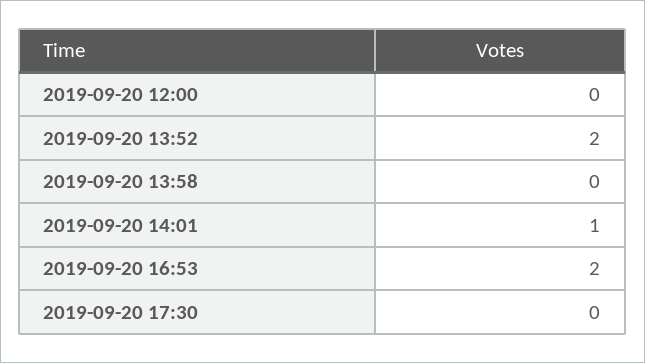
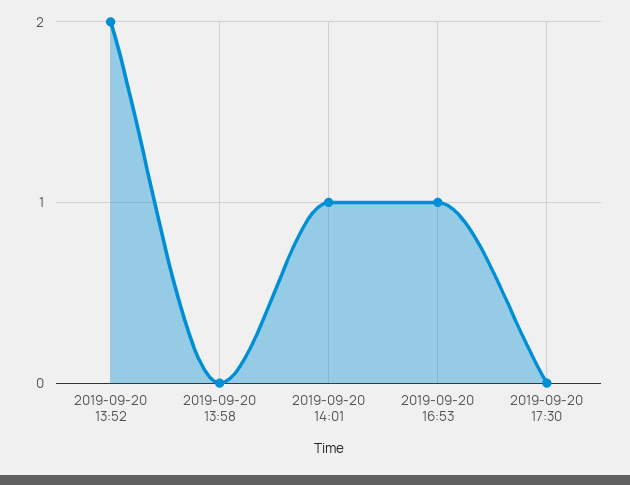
  {
-   "2019-09-20 12:00": 0,
    "2019-09-20 13:52": 2,
    "2019-09-20 13:58": 0,
    "2019-09-20 14:01": 1,
-   "2019-09-20 16:53": 2,
+   "2019-09-20 16:53": 1,
    "2019-09-20 17:30": 0
  }

